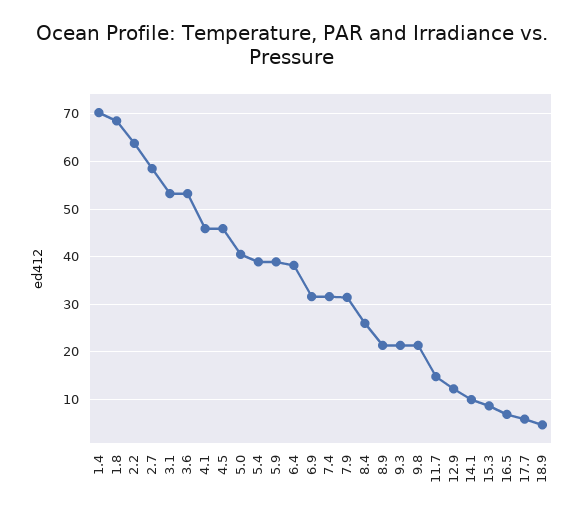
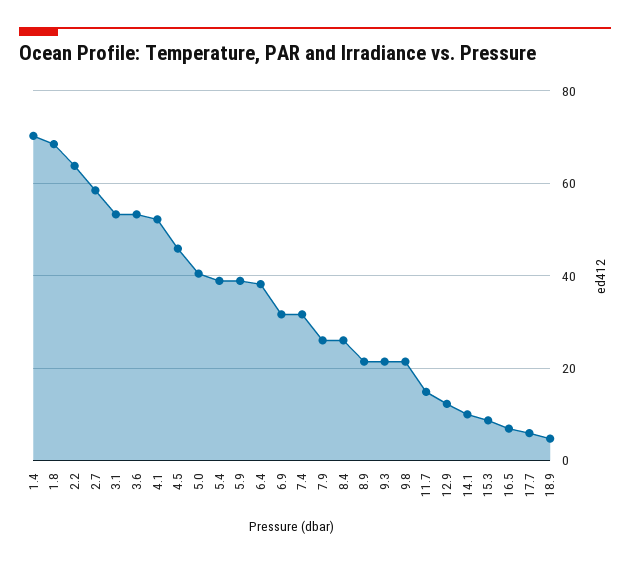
  {
    "1.4": 70,
    "1.8": 68,
    "2.2": 64,
    "2.7": 58,
    "3.1": 54,
    "3.6": 54,
-   "4.1": 46,
+   "4.1": 52,
    "4.5": 46,
    "5.0": 40,
    "5.4": 38,
    "5.9": 38,
    "6.4": 38,
    "6.9": 32,
    "7.4": 32,
-   "7.9": 32,
+   "7.9": 26,
    "8.4": 26,
    "8.9": 22,
    "9.3": 22,
    "9.8": 22,
    "11.7": 14,
    "12.9": 12,
    "14.1": 10,
    "15.3": 8,
    "16.5": 6,
    "17.7": 6,
    "18.9": 4
  }

